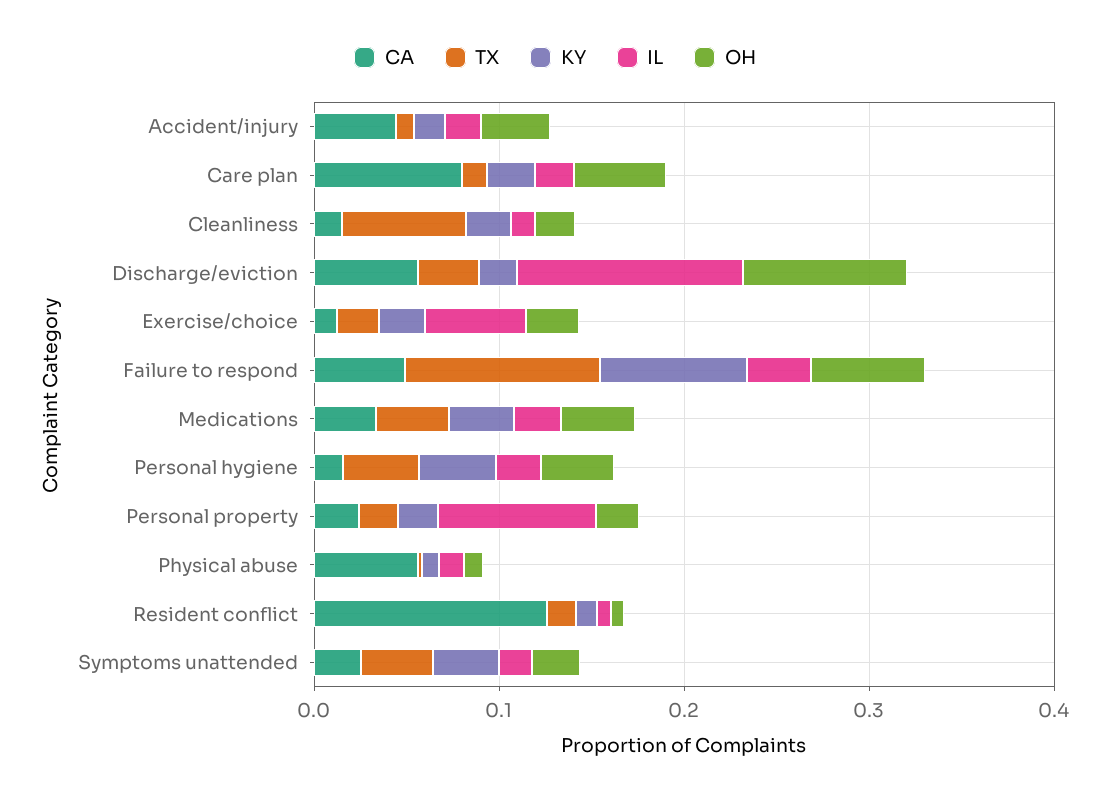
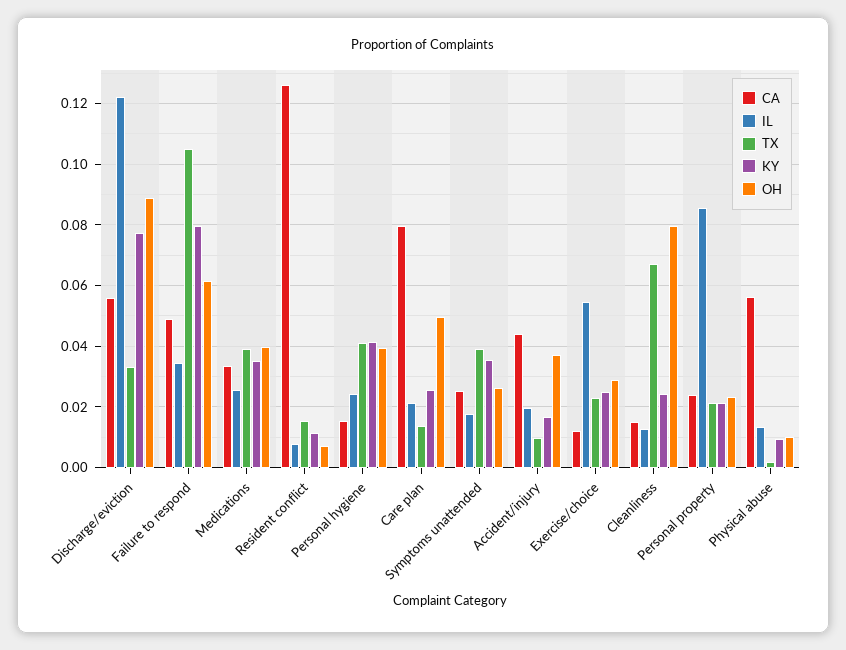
  {
    "CA": {
      "Accident/injury": 0.044,
      "Care plan": 0.08,
      "Cleanliness": 0.016,
      "Discharge/eviction": 0.056,
      "Exercise/choice": 0.012,
      "Failure to respond": 0.05,
      "Medications": 0.034,
      "Personal hygiene": 0.016,
      "Personal property": 0.024,
      "Physical abuse": 0.056,
      "Resident conflict": 0.126,
      "Symptoms unattended": 0.026
    },
    "TX": {
      "Accident/injury": 0.01,
      "Care plan": 0.014,
      "Cleanliness": 0.068,
      "Discharge/eviction": 0.034,
      "Exercise/choice": 0.024,
      "Failure to respond": 0.106,
      "Medications": 0.04,
      "Personal hygiene": 0.042,
      "Personal property": 0.022,
      "Physical abuse": 0.002,
      "Resident conflict": 0.016,
      "Symptoms unattended": 0.04
    },
    "KY": {
      "Accident/injury": 0.016,
      "Care plan": 0.026,
      "Cleanliness": 0.024,
-     "Discharge/eviction": 0.02,
+     "Discharge/eviction": 0.078,
      "Exercise/choice": 0.024,
      "Failure to respond": 0.08,
      "Medications": 0.036,
      "Personal hygiene": 0.042,
      "Personal property": 0.022,
      "Physical abuse": 0.01,
      "Resident conflict": 0.012,
      "Symptoms unattended": 0.036
    },
    "IL": {
      "Accident/injury": 0.02,
      "Care plan": 0.022,
      "Cleanliness": 0.012,
      "Discharge/eviction": 0.122,
      "Exercise/choice": 0.054,
      "Failure to respond": 0.034,
      "Medications": 0.026,
      "Personal hygiene": 0.024,
      "Personal property": 0.086,
      "Physical abuse": 0.014,
      "Resident conflict": 0.008,
      "Symptoms unattended": 0.018
    },
    "OH": {
      "Accident/injury": 0.038,
      "Care plan": 0.05,
-     "Cleanliness": 0.02,
+     "Cleanliness": 0.08,
      "Discharge/eviction": 0.088,
      "Exercise/choice": 0.028,
      "Failure to respond": 0.062,
      "Medications": 0.04,
      "Personal hygiene": 0.04,
      "Personal property": 0.024,
      "Physical abuse": 0.01,
      "Resident conflict": 0.008,
      "Symptoms unattended": 0.026
    }
  }

